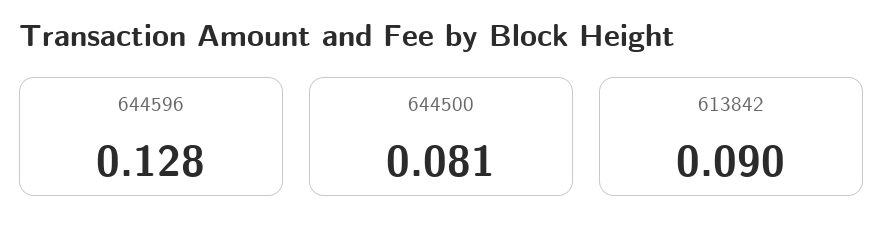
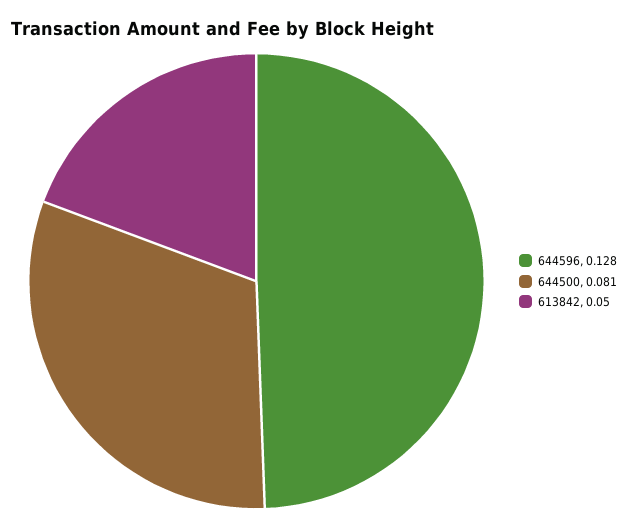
  {
    "644596": 0.128,
    "644500": 0.081,
-   "613842": 0.09
+   "613842": 0.05
  }

